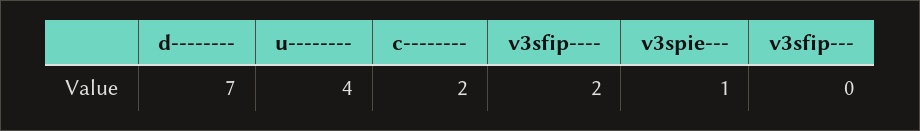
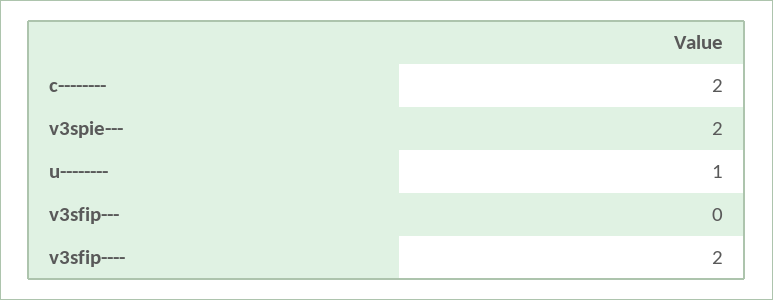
  {
-   "d--------": 7,
-   "u--------": 4,
+   "u--------": 1,
    "c--------": 2,
    "v3sfip----": 2,
-   "v3spie---": 1,
+   "v3spie---": 2,
    "v3sfip---": 0
  }

